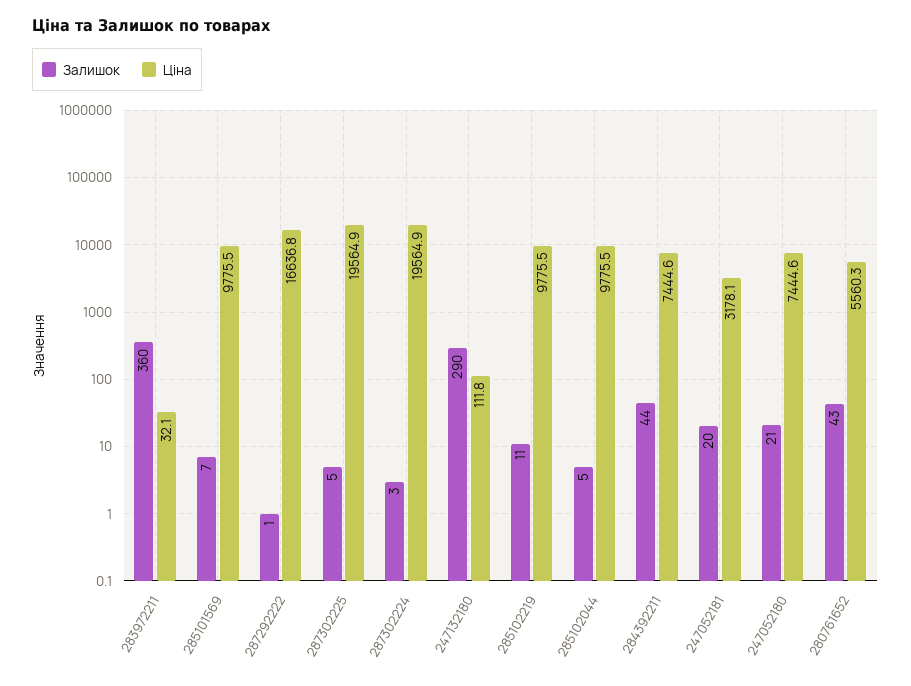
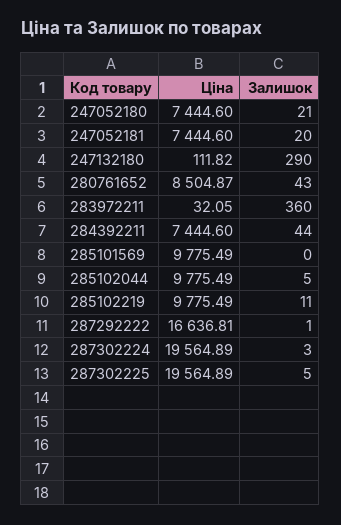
  {
    "Залишок": {
      "283972211": 360,
-     "285101569": 7,
+     "285101569": 0,
      "287292222": 1,
      "287302225": 5,
      "287302224": 3,
      "247132180": 290,
      "285102219": 11,
      "285102044": 5,
      "284392211": 44,
      "247052181": 20,
      "247052180": 21,
      "280761652": 43
    },
    "Ціна": {
      "283972211": 32.05,
      "285101569": 9775.49,
      "287292222": 16636.81,
      "287302225": 19564.89,
      "287302224": 19564.89,
      "247132180": 111.82,
      "285102219": 9775.49,
      "285102044": 9775.49,
      "284392211": 7444.6,
-     "247052181": 3178.1,
+     "247052181": 7444.6,
      "247052180": 7444.6,
-     "280761652": 5560.3
+     "280761652": 8504.87
    }
  }

